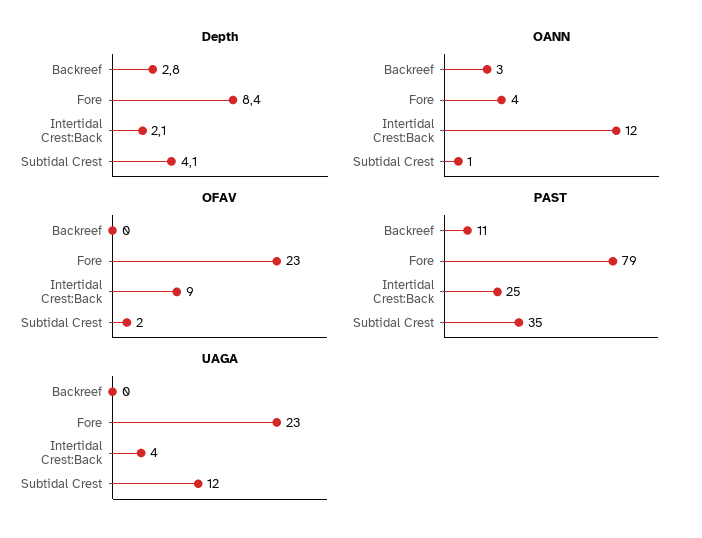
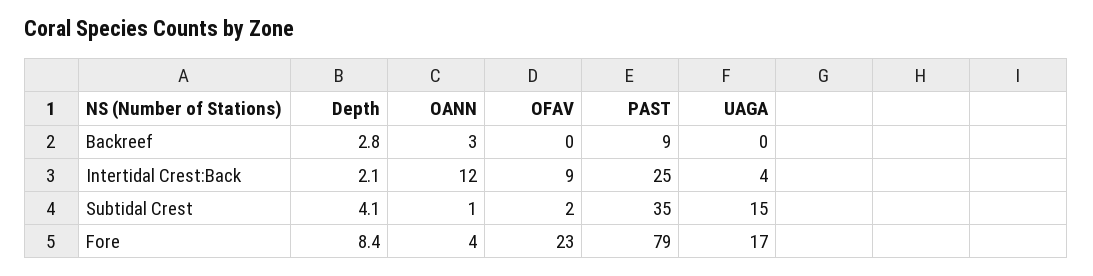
  {
    "Depth": {
      "Backreef": 2.8,
      "Fore": 8.4,
      "Intertidal Crest:Back": 2.1,
      "Subtidal Crest": 4.1
    },
    "OANN": {
      "Backreef": 3,
      "Fore": 4,
      "Intertidal Crest:Back": 12,
      "Subtidal Crest": 1
    },
    "OFAV": {
      "Backreef": 0,
      "Fore": 23,
      "Intertidal Crest:Back": 9,
      "Subtidal Crest": 2
    },
    "PAST": {
-     "Backreef": 11,
+     "Backreef": 9,
      "Fore": 79,
      "Intertidal Crest:Back": 25,
      "Subtidal Crest": 35
    },
    "UAGA": {
      "Backreef": 0,
-     "Fore": 23,
+     "Fore": 17,
      "Intertidal Crest:Back": 4,
-     "Subtidal Crest": 12
+     "Subtidal Crest": 15
    }
  }

